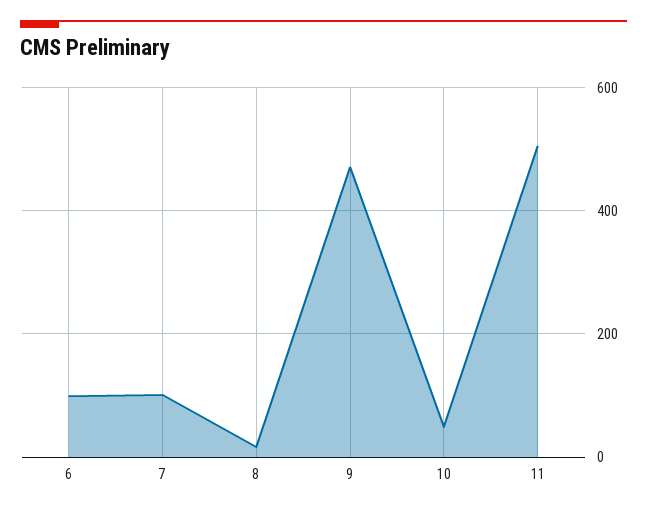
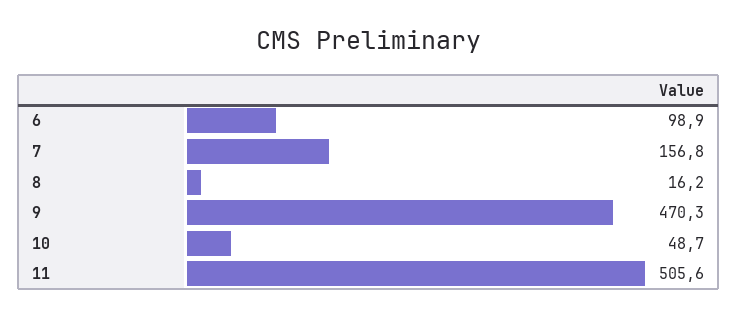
  {
    "6": 98.9,
-   "7": 100,
+   "7": 156.8,
    "8": 16.2,
    "9": 470.3,
    "10": 48.7,
    "11": 505.6
  }

